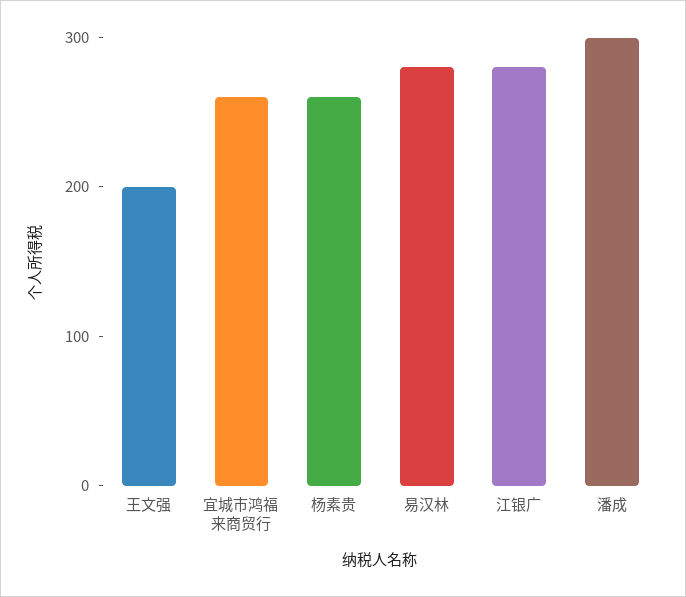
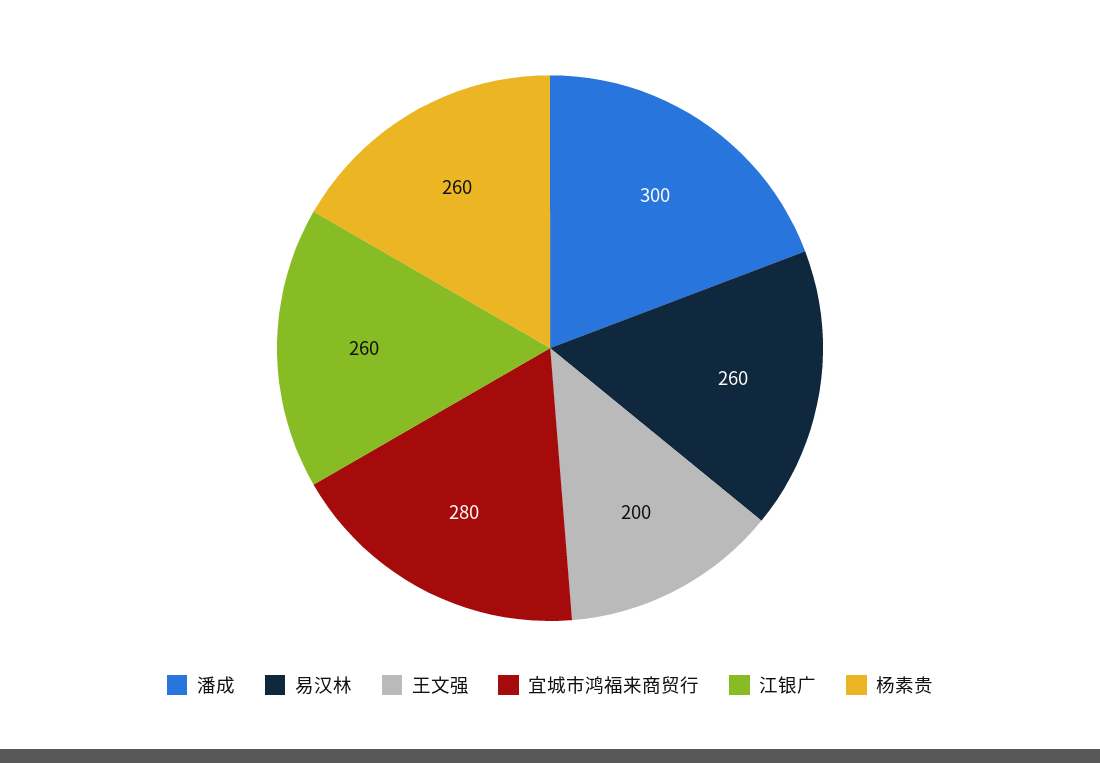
  {
    "王文强": 200,
-   "宜城市鸿福来商贸行": 260,
+   "宜城市鸿福来商贸行": 280,
    "杨素贵": 260,
-   "易汉林": 280,
+   "易汉林": 260,
-   "江银广": 280,
+   "江银广": 260,
    "潘成": 300
  }

